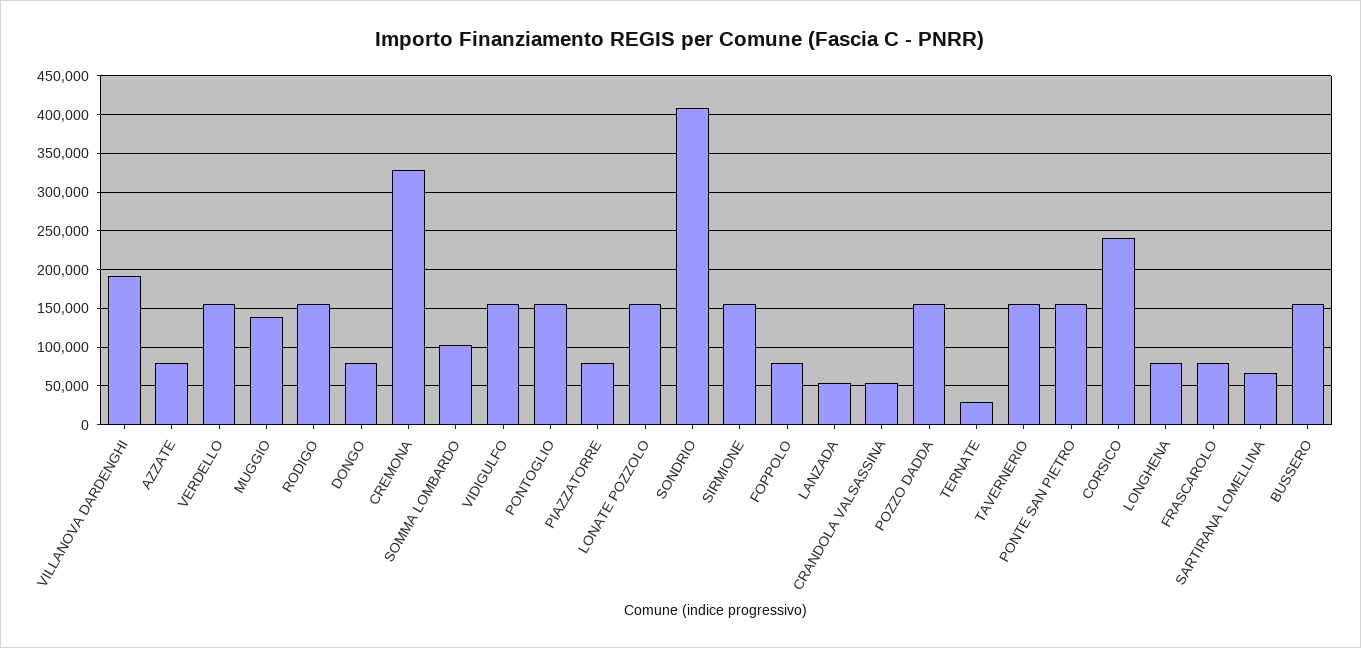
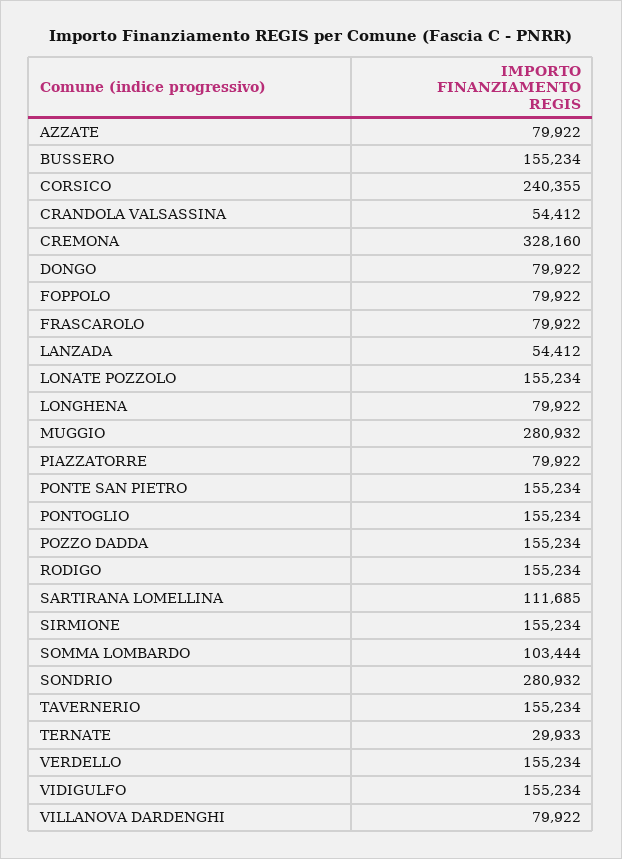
  {
-   "VILLANOVA DARDENGHI": 190000,
+   "VILLANOVA DARDENGHI": 79922,
    "AZZATE": 79922,
    "VERDELLO": 155234,
-   "MUGGIO": 140000,
+   "MUGGIO": 280932,
    "RODIGO": 155234,
    "DONGO": 79922,
    "CREMONA": 328160,
    "SOMMA LOMBARDO": 103444,
    "VIDIGULFO": 155234,
    "PONTOGLIO": 155234,
    "PIAZZATORRE": 79922,
    "LONATE POZZOLO": 155234,
-   "SONDRIO": 410000,
+   "SONDRIO": 280932,
    "SIRMIONE": 155234,
    "FOPPOLO": 79922,
    "LANZADA": 54412,
    "CRANDOLA VALSASSINA": 54412,
    "POZZO DADDA": 155234,
    "TERNATE": 29933,
    "TAVERNERIO": 155234,
    "PONTE SAN PIETRO": 155234,
    "CORSICO": 240355,
    "LONGHENA": 79922,
    "FRASCAROLO": 79922,
-   "SARTIRANA LOMELLINA": 70000,
+   "SARTIRANA LOMELLINA": 111685,
    "BUSSERO": 155234
  }

